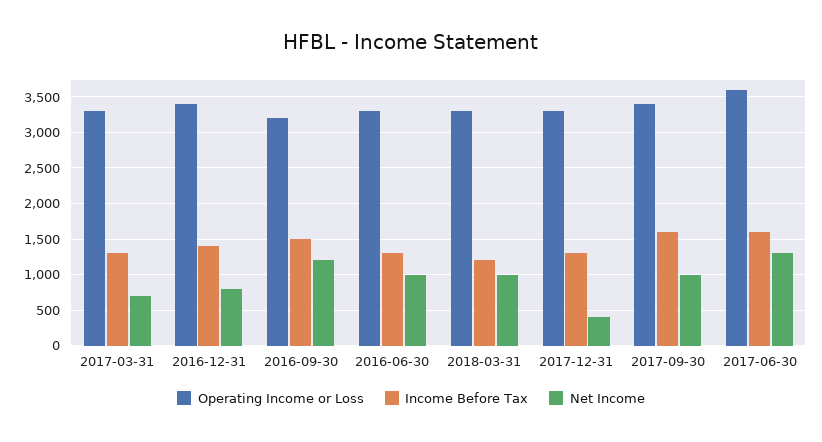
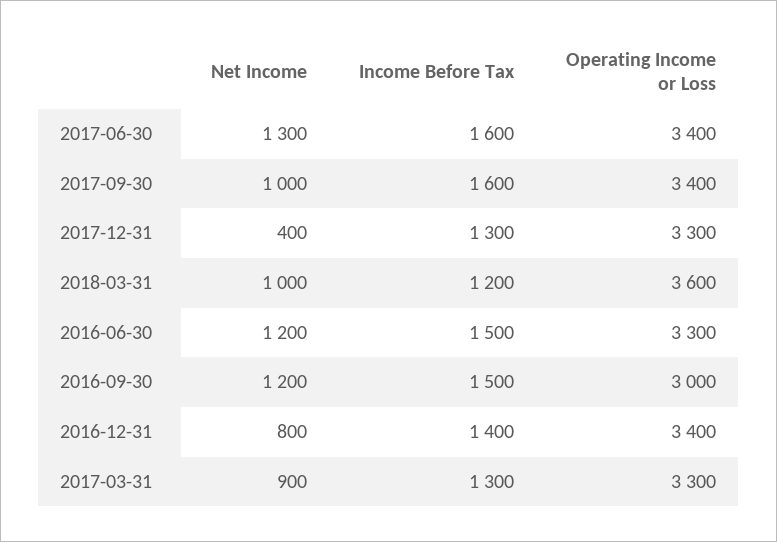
  {
    "Operating Income or Loss": {
      "2017-03-31": 3300,
      "2016-12-31": 3400,
-     "2016-09-30": 3200,
+     "2016-09-30": 3000,
      "2016-06-30": 3300,
-     "2018-03-31": 3300,
+     "2018-03-31": 3600,
      "2017-12-31": 3300,
      "2017-09-30": 3400,
-     "2017-06-30": 3600
+     "2017-06-30": 3400
    },
    "Income Before Tax": {
      "2017-03-31": 1300,
      "2016-12-31": 1400,
      "2016-09-30": 1500,
-     "2016-06-30": 1300,
+     "2016-06-30": 1500,
      "2018-03-31": 1200,
      "2017-12-31": 1300,
      "2017-09-30": 1600,
      "2017-06-30": 1600
    },
    "Net Income": {
-     "2017-03-31": 700,
+     "2017-03-31": 900,
      "2016-12-31": 800,
      "2016-09-30": 1200,
-     "2016-06-30": 1000,
+     "2016-06-30": 1200,
      "2018-03-31": 1000,
      "2017-12-31": 400,
      "2017-09-30": 1000,
      "2017-06-30": 1300
    }
  }

